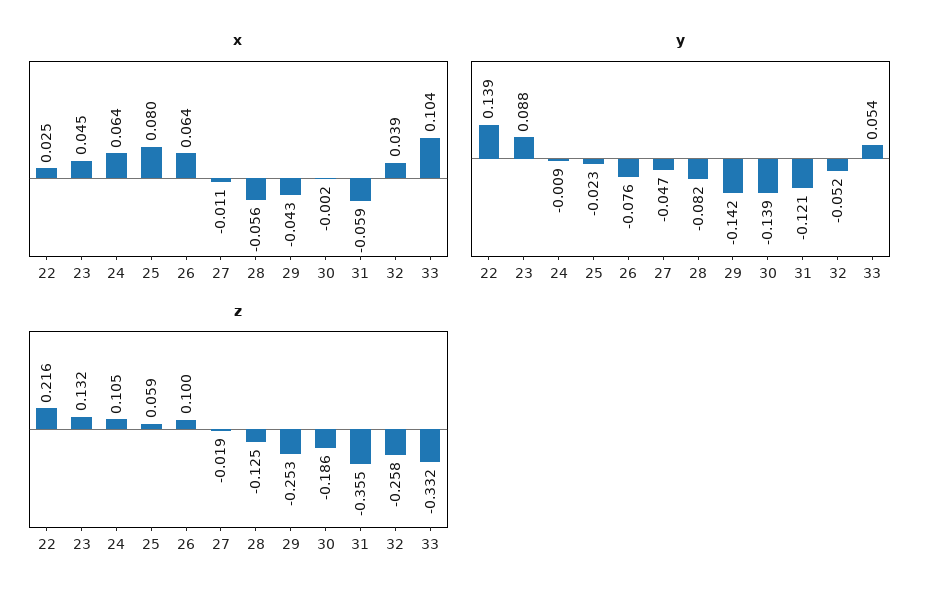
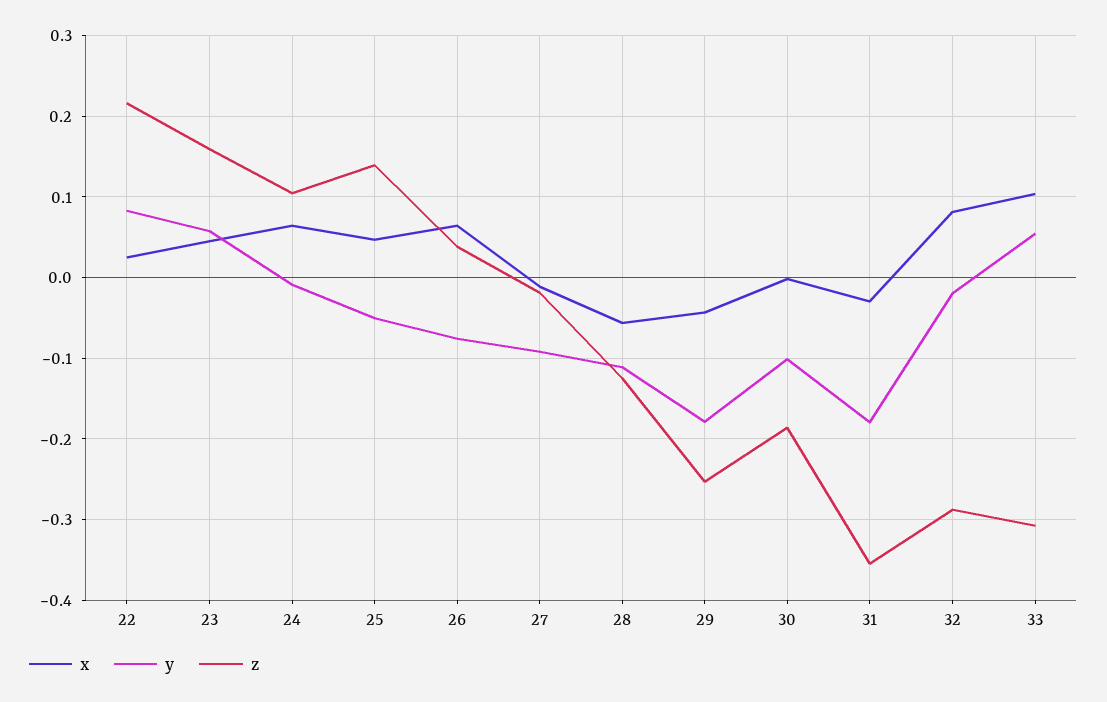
  {
    "x": {
      "22": 0.025,
      "23": 0.045,
      "24": 0.064,
-     "25": 0.08,
+     "25": 0.05,
      "26": 0.064,
      "27": -0.011,
      "28": -0.056,
      "29": -0.043,
      "30": -0.002,
-     "31": -0.059,
+     "31": -0.03,
-     "32": 0.039,
+     "32": 0.08,
      "33": 0.104
    },
    "y": {
-     "22": 0.139,
+     "22": 0.08,
-     "23": 0.088,
+     "23": 0.06,
      "24": -0.009,
-     "25": -0.023,
+     "25": -0.05,
      "26": -0.076,
-     "27": -0.047,
+     "27": -0.09,
-     "28": -0.082,
+     "28": -0.11,
-     "29": -0.142,
+     "29": -0.18,
-     "30": -0.139,
+     "30": -0.1,
-     "31": -0.121,
+     "31": -0.18,
-     "32": -0.052,
+     "32": -0.02,
      "33": 0.054
    },
    "z": {
      "22": 0.216,
-     "23": 0.132,
+     "23": 0.16,
      "24": 0.105,
-     "25": 0.059,
+     "25": 0.14,
-     "26": 0.1,
+     "26": 0.04,
      "27": -0.019,
      "28": -0.125,
      "29": -0.253,
      "30": -0.186,
      "31": -0.355,
-     "32": -0.258,
+     "32": -0.29,
-     "33": -0.332
+     "33": -0.31
    }
  }

